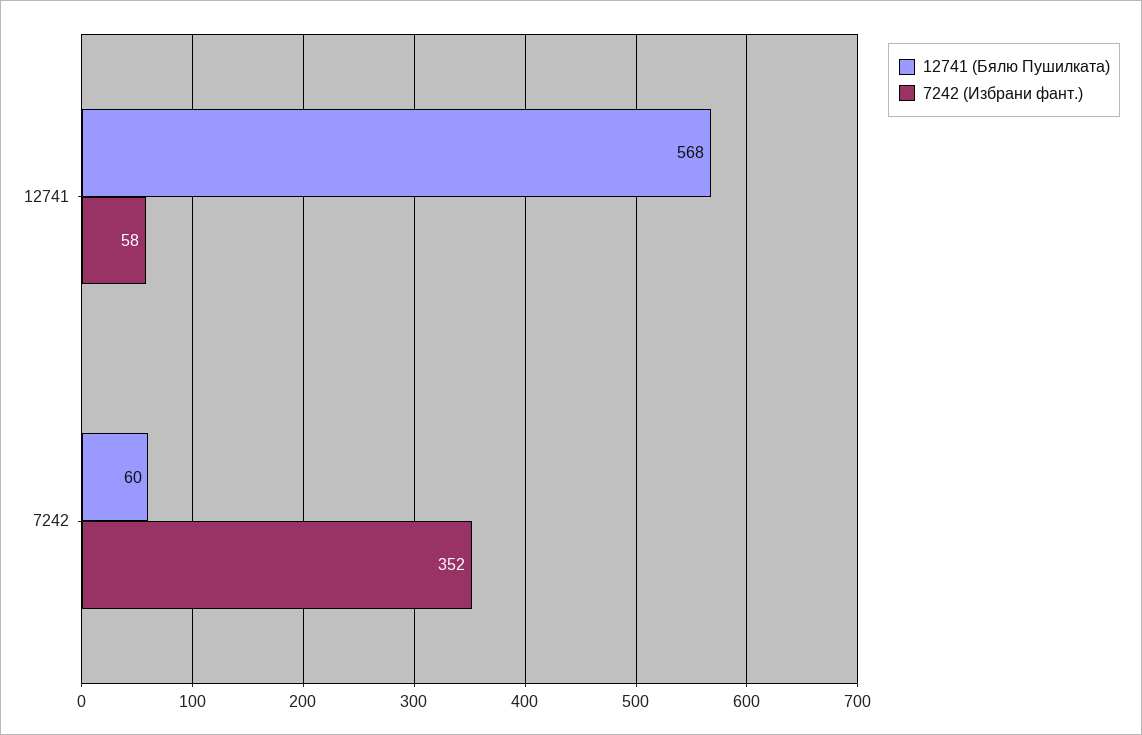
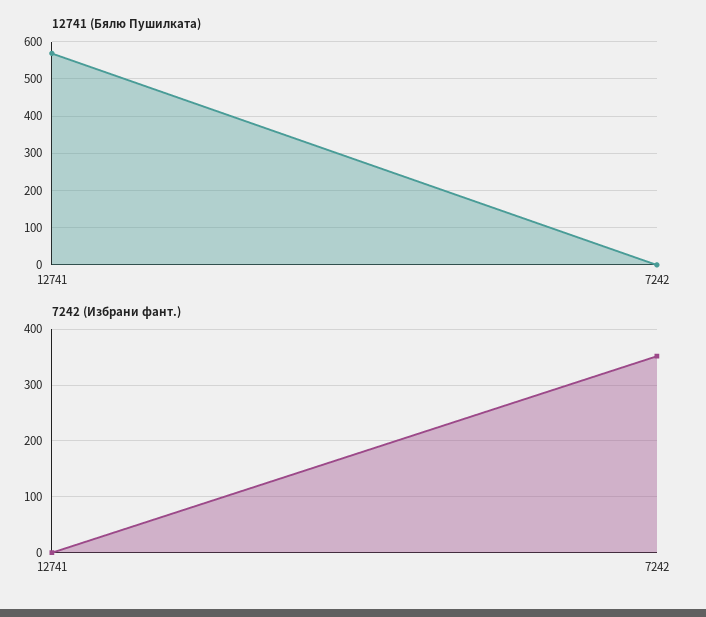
  {
    "12741 (Бялю Пушилката)": {
      "12741": 568,
-     "7242": 60
+     "7242": 0
    },
    "7242 (Избрани фант.)": {
-     "12741": 58,
+     "12741": 0,
      "7242": 352
    }
  }

